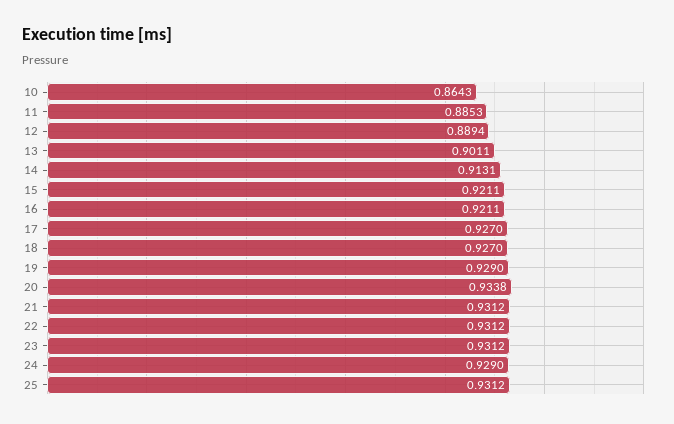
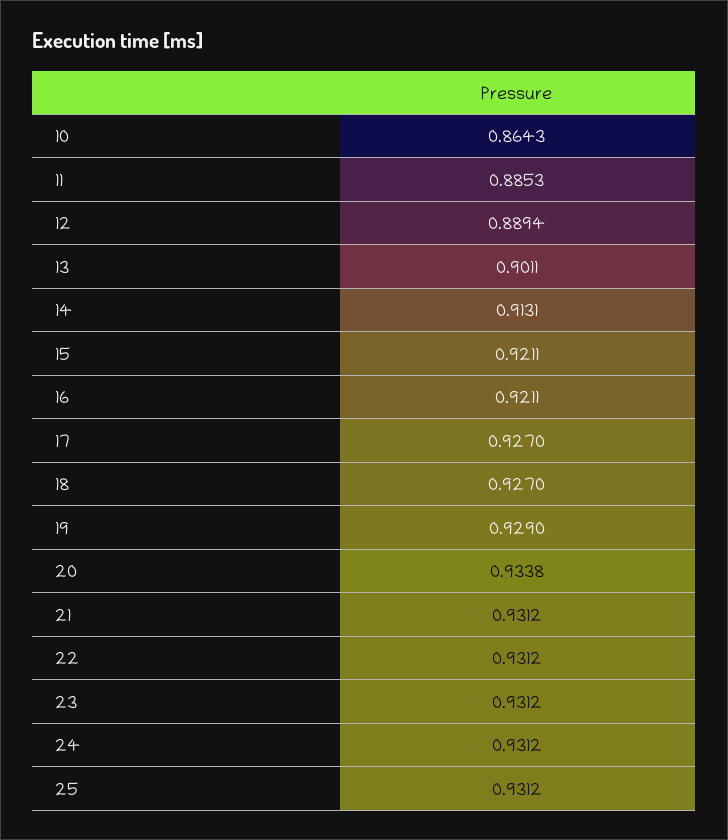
  {
    "10": 0.8643,
    "11": 0.8853,
    "12": 0.8894,
    "13": 0.9011,
    "14": 0.9131,
    "15": 0.9211,
    "16": 0.9211,
    "17": 0.927,
    "18": 0.927,
    "19": 0.929,
    "20": 0.9338,
    "21": 0.9312,
    "22": 0.9312,
    "23": 0.9312,
-   "24": 0.929,
+   "24": 0.9312,
    "25": 0.9312
  }

